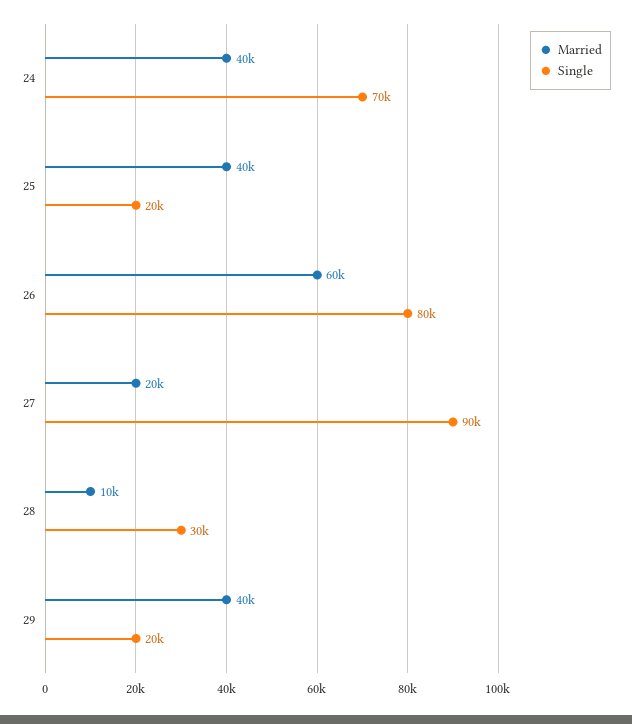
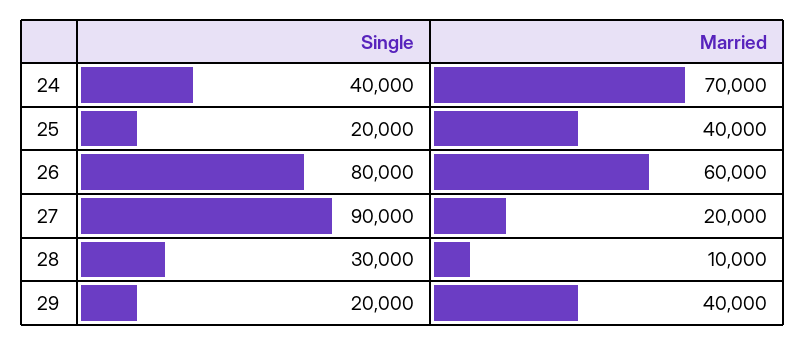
  {
    "Married": {
-     "24": 40000,
+     "24": 70000,
      "25": 40000,
      "26": 60000,
      "27": 20000,
      "28": 10000,
      "29": 40000
    },
    "Single": {
-     "24": 70000,
+     "24": 40000,
      "25": 20000,
      "26": 80000,
      "27": 90000,
      "28": 30000,
      "29": 20000
    }
  }

